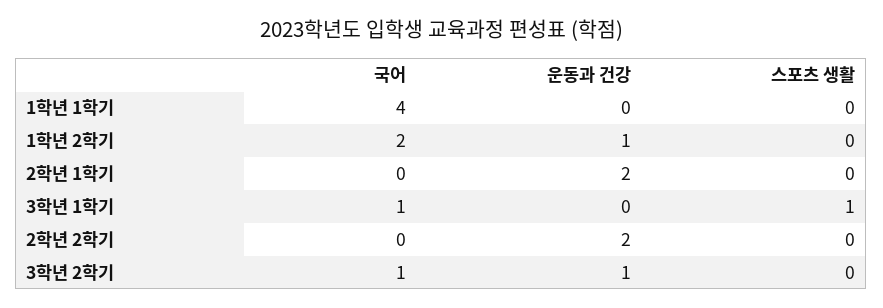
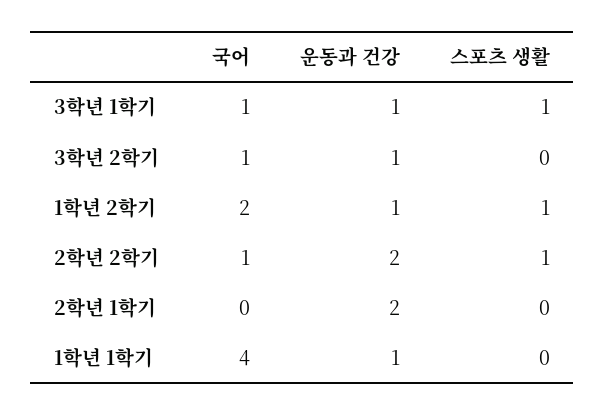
  {
    "국어": {
      "1학년 1학기": 4,
      "1학년 2학기": 2,
      "2학년 1학기": 0,
      "3학년 1학기": 1,
-     "2학년 2학기": 0,
+     "2학년 2학기": 1,
      "3학년 2학기": 1
    },
    "운동과 건강": {
-     "1학년 1학기": 0,
+     "1학년 1학기": 1,
      "1학년 2학기": 1,
      "2학년 1학기": 2,
-     "3학년 1학기": 0,
+     "3학년 1학기": 1,
      "2학년 2학기": 2,
      "3학년 2학기": 1
    },
    "스포츠 생활": {
      "1학년 1학기": 0,
-     "1학년 2학기": 0,
+     "1학년 2학기": 1,
      "2학년 1학기": 0,
      "3학년 1학기": 1,
-     "2학년 2학기": 0,
+     "2학년 2학기": 1,
      "3학년 2학기": 0
    }
  }

